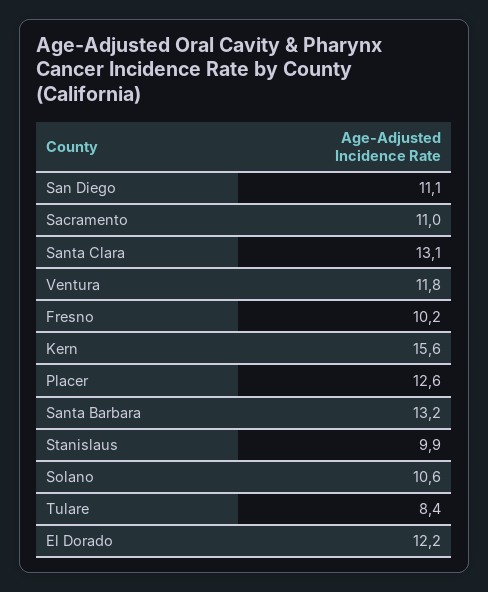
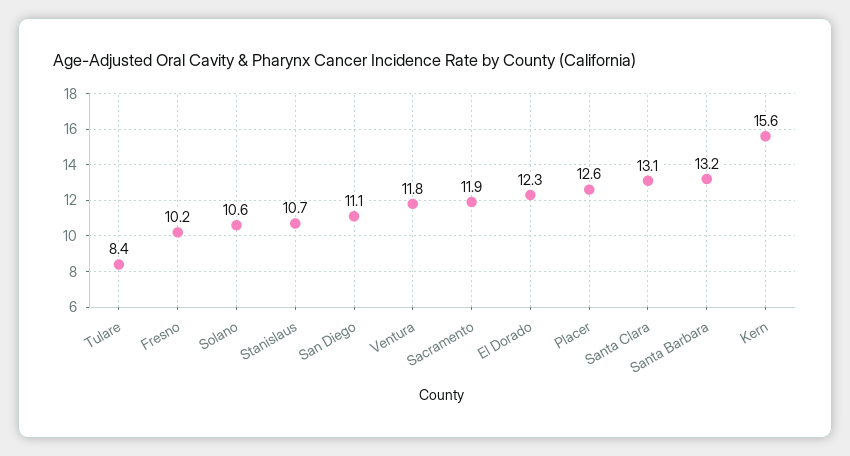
  {
    "San Diego": 11.1,
-   "Sacramento": 11,
+   "Sacramento": 11.9,
    "Santa Clara": 13.1,
    "Ventura": 11.8,
    "Fresno": 10.2,
    "Kern": 15.6,
    "Placer": 12.6,
    "Santa Barbara": 13.2,
-   "Stanislaus": 9.9,
+   "Stanislaus": 10.7,
    "Solano": 10.6,
    "Tulare": 8.4,
-   "El Dorado": 12.2
+   "El Dorado": 12.3
  }

